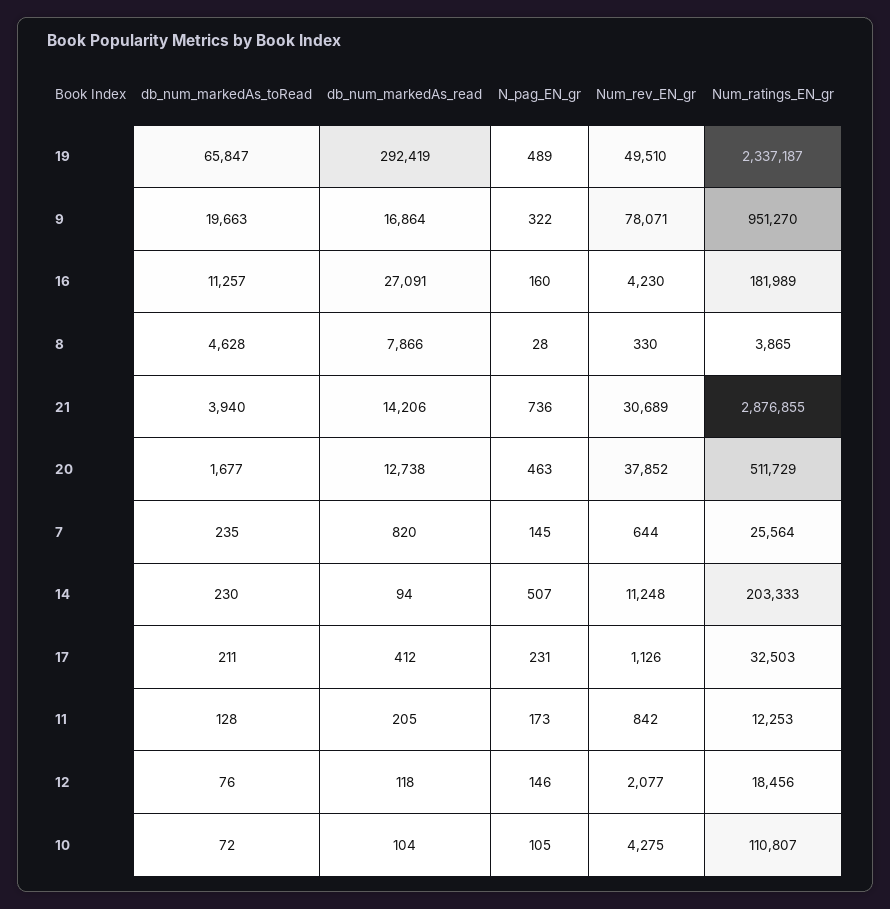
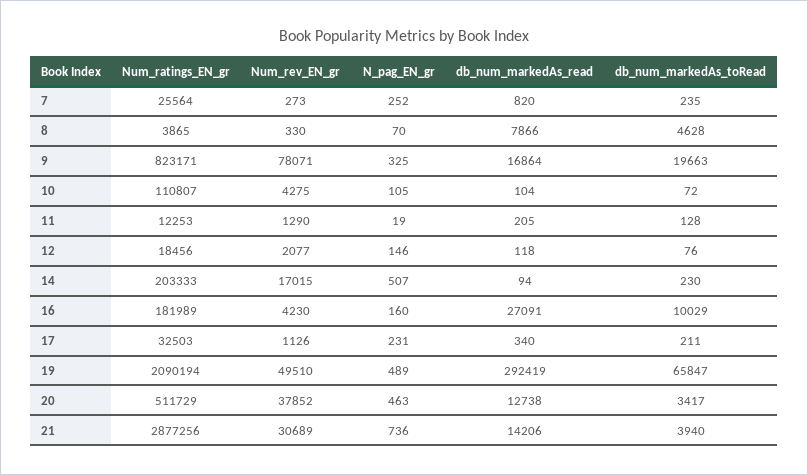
  {
    "db_num_markedAs_toRead": {
      "19": 65847,
      "9": 19663,
-     "16": 11257,
+     "16": 10029,
      "8": 4628,
      "21": 3940,
-     "20": 1677,
+     "20": 3417,
      "7": 235,
      "14": 230,
      "17": 211,
      "11": 128,
      "12": 76,
      "10": 72
    },
    "db_num_markedAs_read": {
      "19": 292419,
      "9": 16864,
      "16": 27091,
      "8": 7866,
      "21": 14206,
      "20": 12738,
      "7": 820,
      "14": 94,
-     "17": 412,
+     "17": 340,
      "11": 205,
      "12": 118,
      "10": 104
    },
    "N_pag_EN_gr": {
      "19": 489,
-     "9": 322,
+     "9": 325,
      "16": 160,
-     "8": 28,
+     "8": 70,
      "21": 736,
      "20": 463,
-     "7": 145,
+     "7": 252,
      "14": 507,
      "17": 231,
-     "11": 173,
+     "11": 19,
      "12": 146,
      "10": 105
    },
    "Num_rev_EN_gr": {
      "19": 49510,
      "9": 78071,
      "16": 4230,
      "8": 330,
      "21": 30689,
      "20": 37852,
-     "7": 644,
+     "7": 273,
-     "14": 11248,
+     "14": 17015,
      "17": 1126,
-     "11": 842,
+     "11": 1290,
      "12": 2077,
      "10": 4275
    },
    "Num_ratings_EN_gr": {
-     "19": 2337187,
+     "19": 2090194,
-     "9": 951270,
+     "9": 823171,
      "16": 181989,
      "8": 3865,
-     "21": 2876855,
+     "21": 2877256,
      "20": 511729,
      "7": 25564,
      "14": 203333,
      "17": 32503,
      "11": 12253,
      "12": 18456,
      "10": 110807
    }
  }

